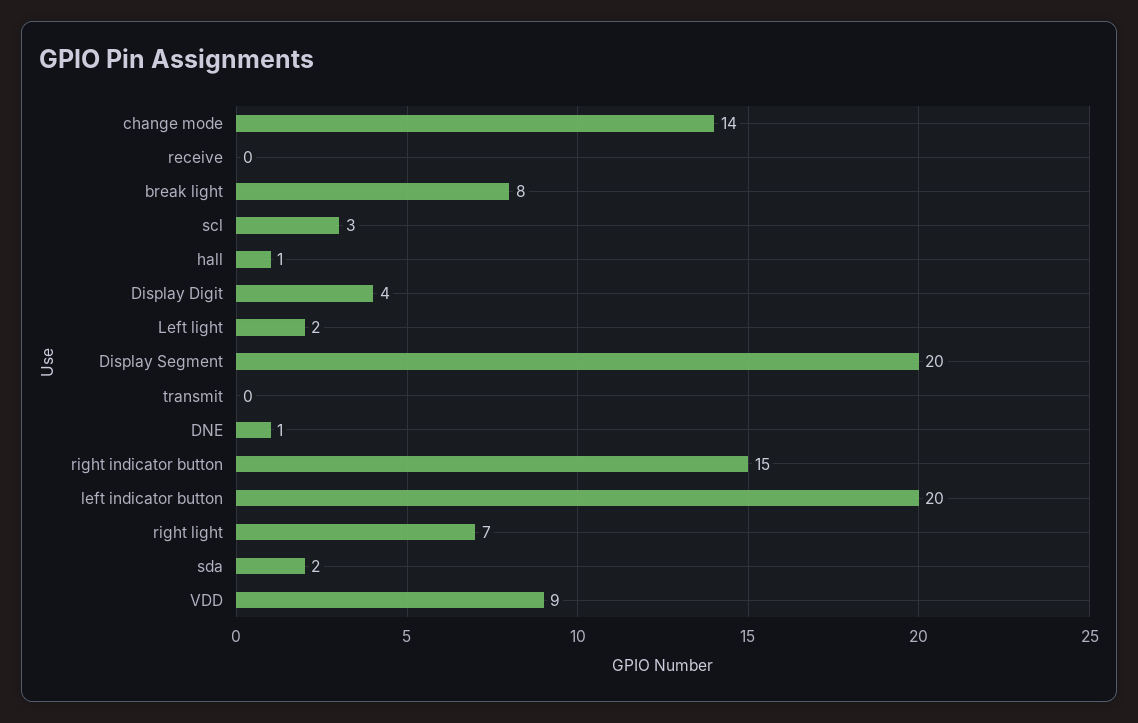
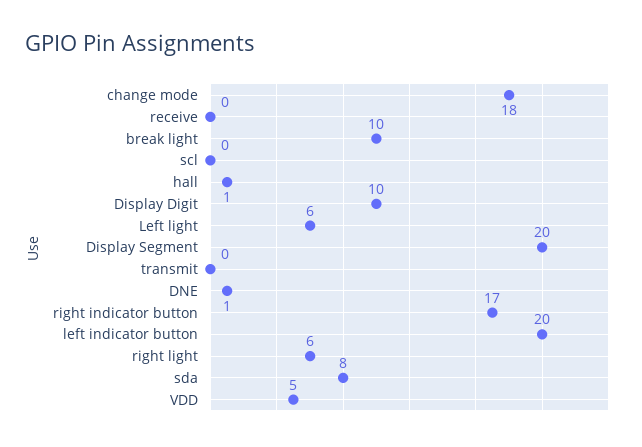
  {
-   "change mode": 14,
+   "change mode": 18,
    "receive": 0,
-   "break light": 8,
+   "break light": 10,
-   "scl": 3,
+   "scl": 0,
    "hall": 1,
-   "Display Digit": 4,
+   "Display Digit": 10,
-   "Left light": 2,
+   "Left light": 6,
    "Display Segment": 20,
    "transmit": 0,
    "DNE": 1,
-   "right indicator button": 15,
+   "right indicator button": 17,
    "left indicator button": 20,
-   "right light": 7,
+   "right light": 6,
-   "sda": 2,
+   "sda": 8,
-   "VDD": 9
+   "VDD": 5
  }

